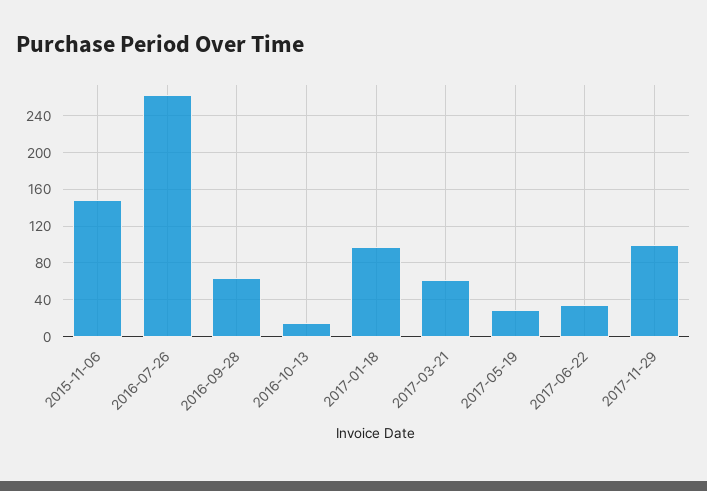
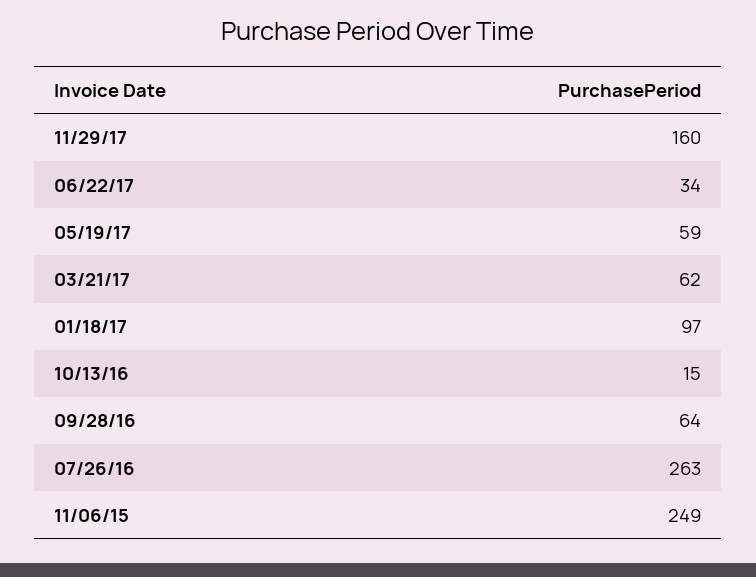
  {
-   "2015-11-06": 150,
+   "2015-11-06": 249,
    "2016-07-26": 263,
    "2016-09-28": 64,
    "2016-10-13": 15,
    "2017-01-18": 97,
    "2017-03-21": 62,
-   "2017-05-19": 30,
+   "2017-05-19": 59,
    "2017-06-22": 34,
-   "2017-11-29": 100
+   "2017-11-29": 160
  }

